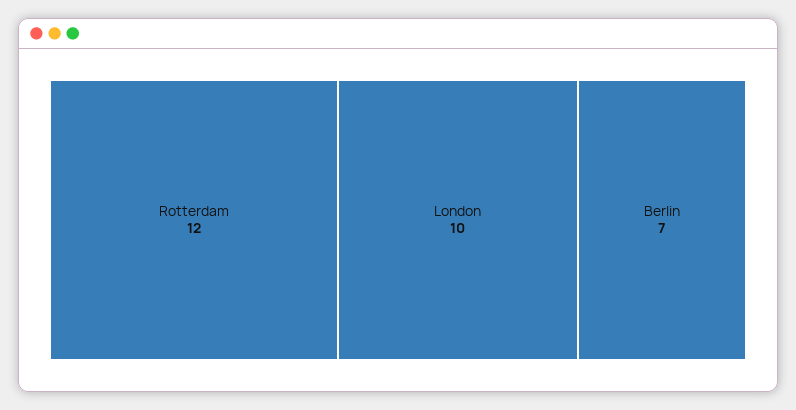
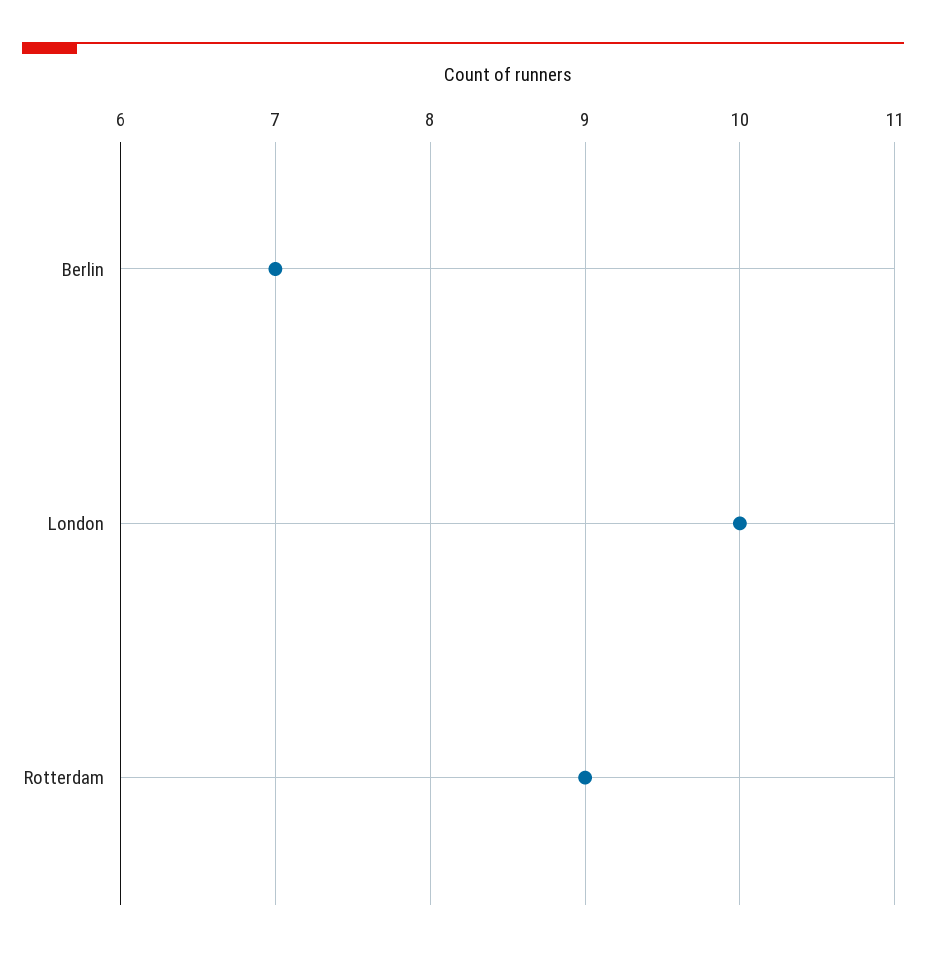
  {
-   "Rotterdam": 12,
+   "Rotterdam": 9,
    "London": 10,
    "Berlin": 7
  }

